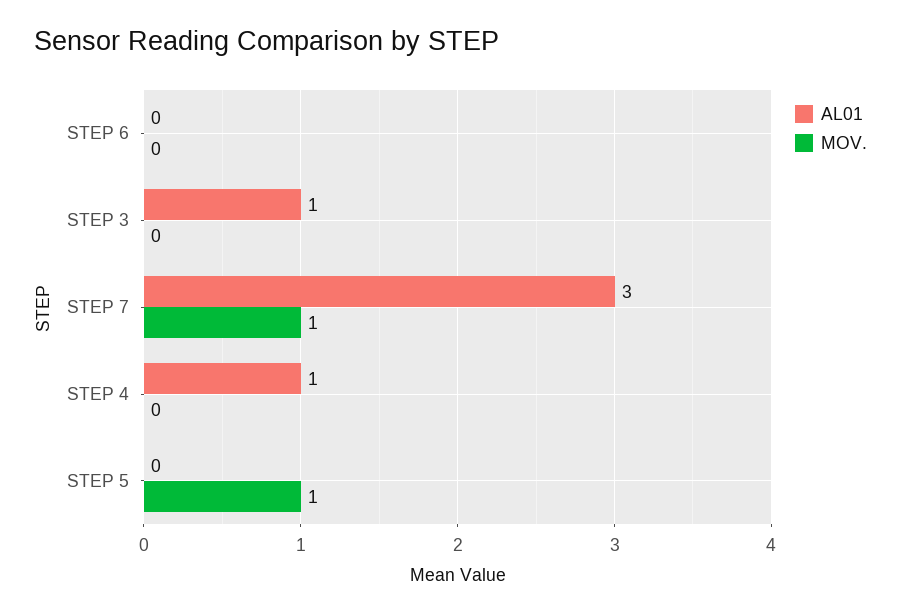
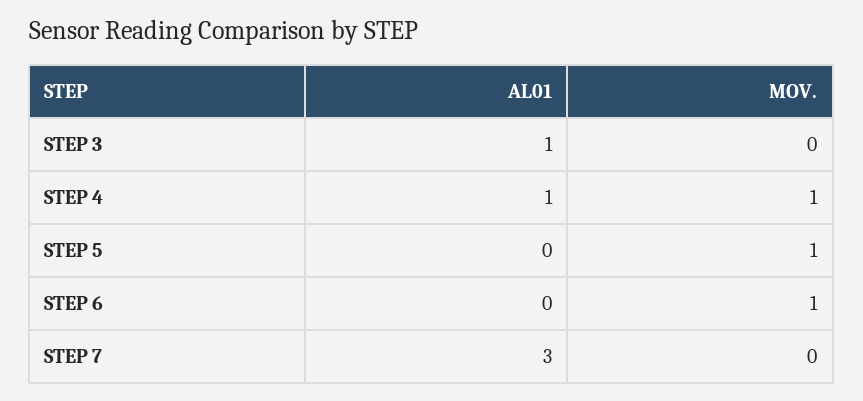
  {
    "AL01": {
      "STEP 6": 0,
      "STEP 3": 1,
      "STEP 7": 3,
      "STEP 4": 1,
      "STEP 5": 0
    },
    "MOV.": {
-     "STEP 6": 0,
+     "STEP 6": 1,
      "STEP 3": 0,
-     "STEP 7": 1,
+     "STEP 7": 0,
-     "STEP 4": 0,
+     "STEP 4": 1,
      "STEP 5": 1
    }
  }

